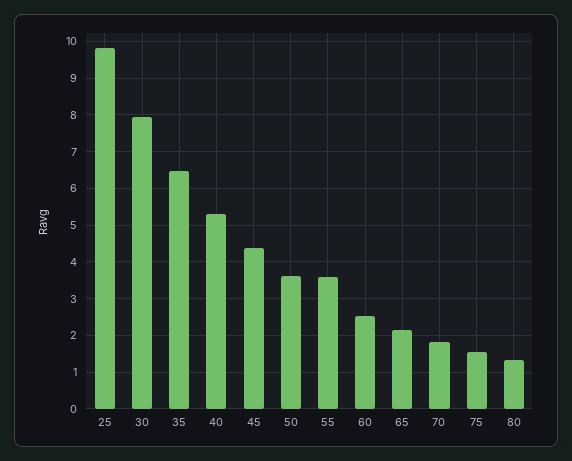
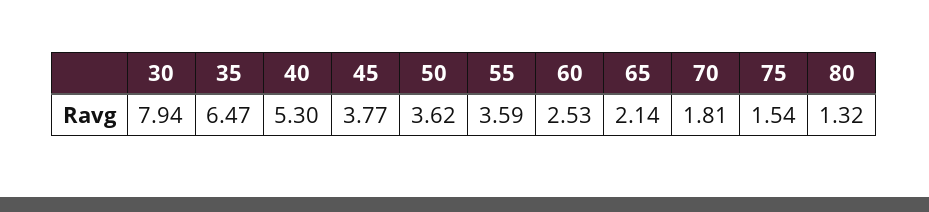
  {
-   "25": 9.8,
    "30": 7.94,
    "35": 6.47,
    "40": 5.3,
-   "45": 4.4,
+   "45": 3.77,
    "50": 3.62,
    "55": 3.59,
    "60": 2.53,
    "65": 2.14,
    "70": 1.81,
    "75": 1.54,
    "80": 1.32
  }

